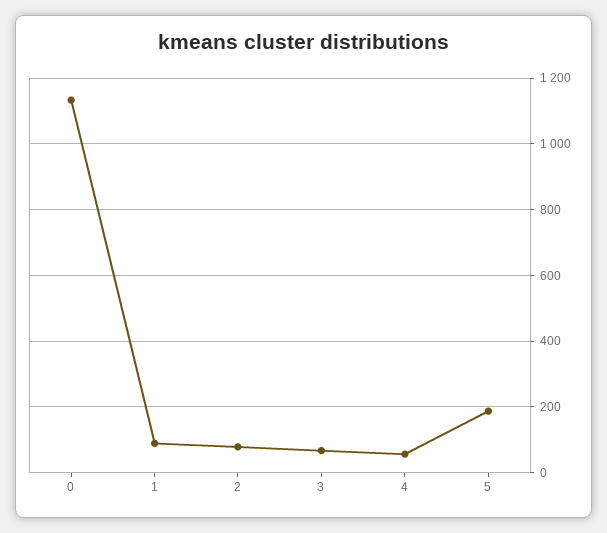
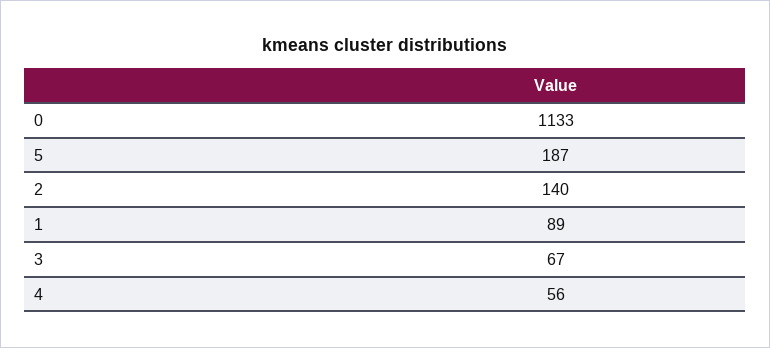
  {
    "0": 1133,
    "1": 89,
-   "2": 80,
+   "2": 140,
    "3": 67,
    "4": 56,
    "5": 187
  }

